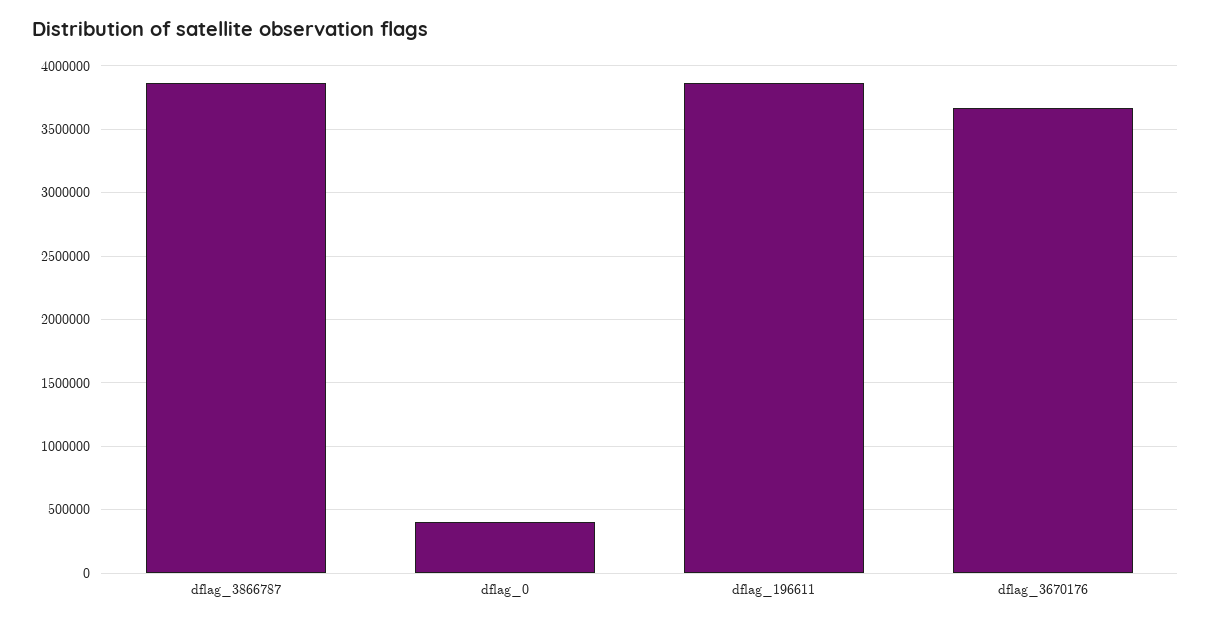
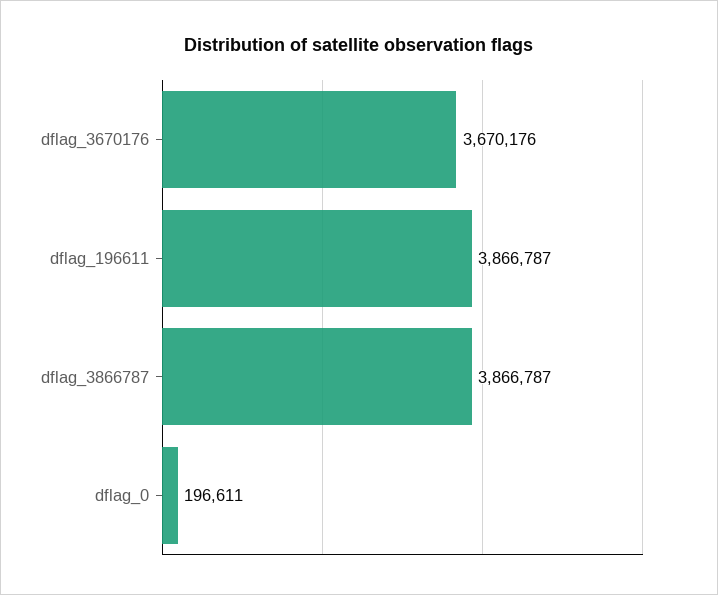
  {
    "dflag_3866787": 3866787,
-   "dflag_0": 400000,
+   "dflag_0": 196611,
    "dflag_196611": 3866787,
    "dflag_3670176": 3670176
  }

